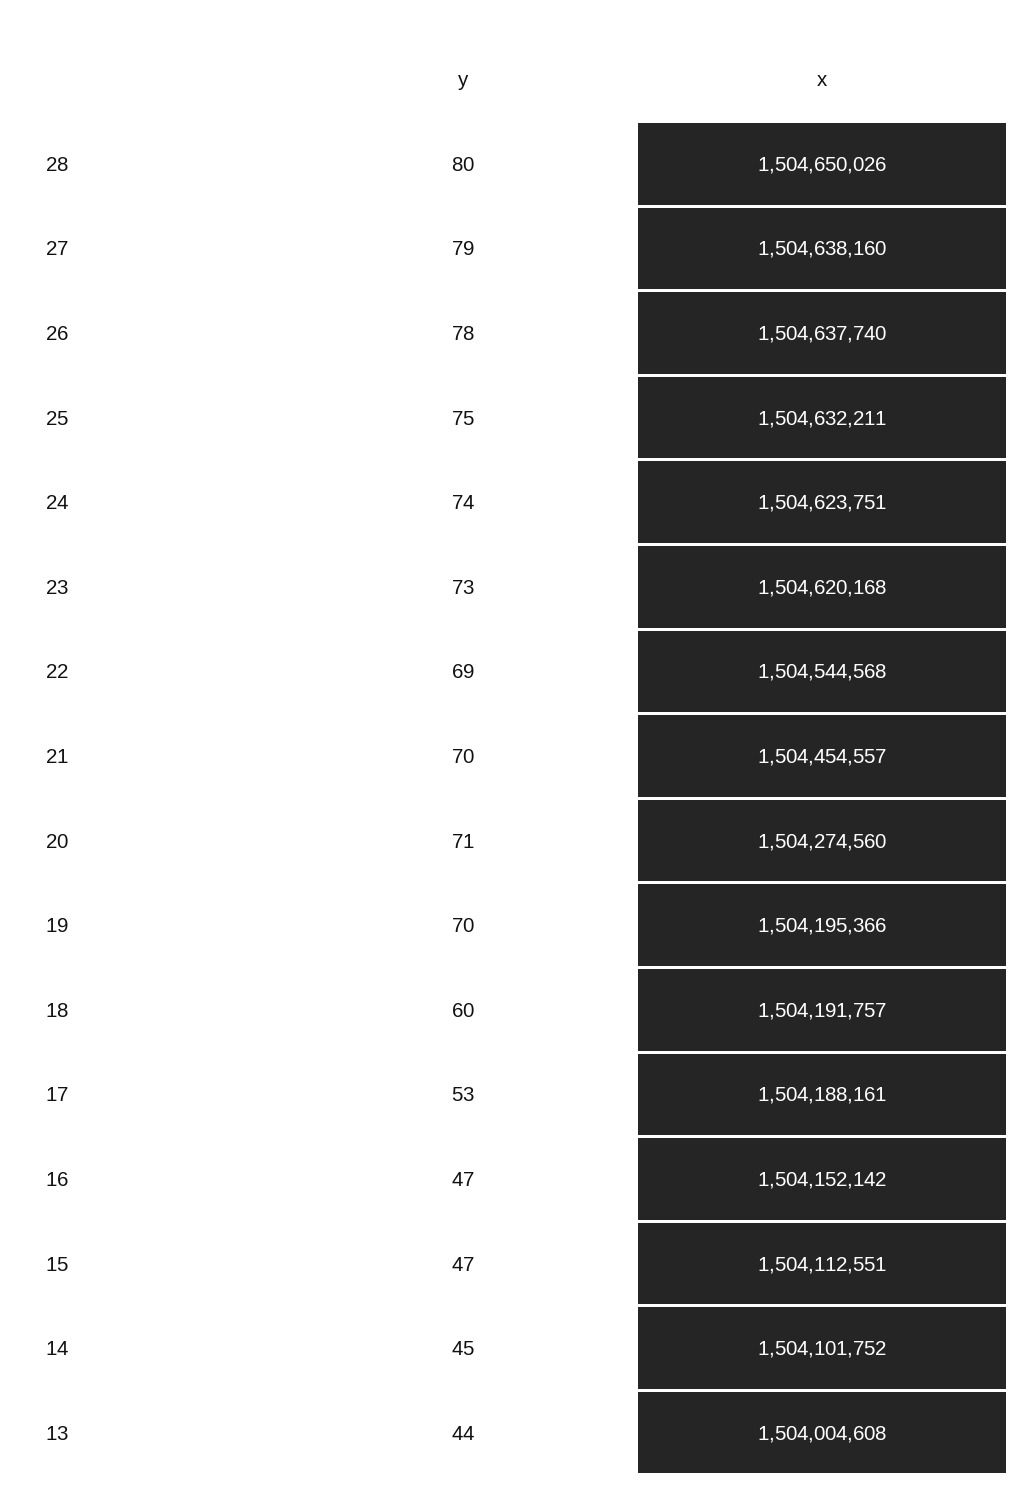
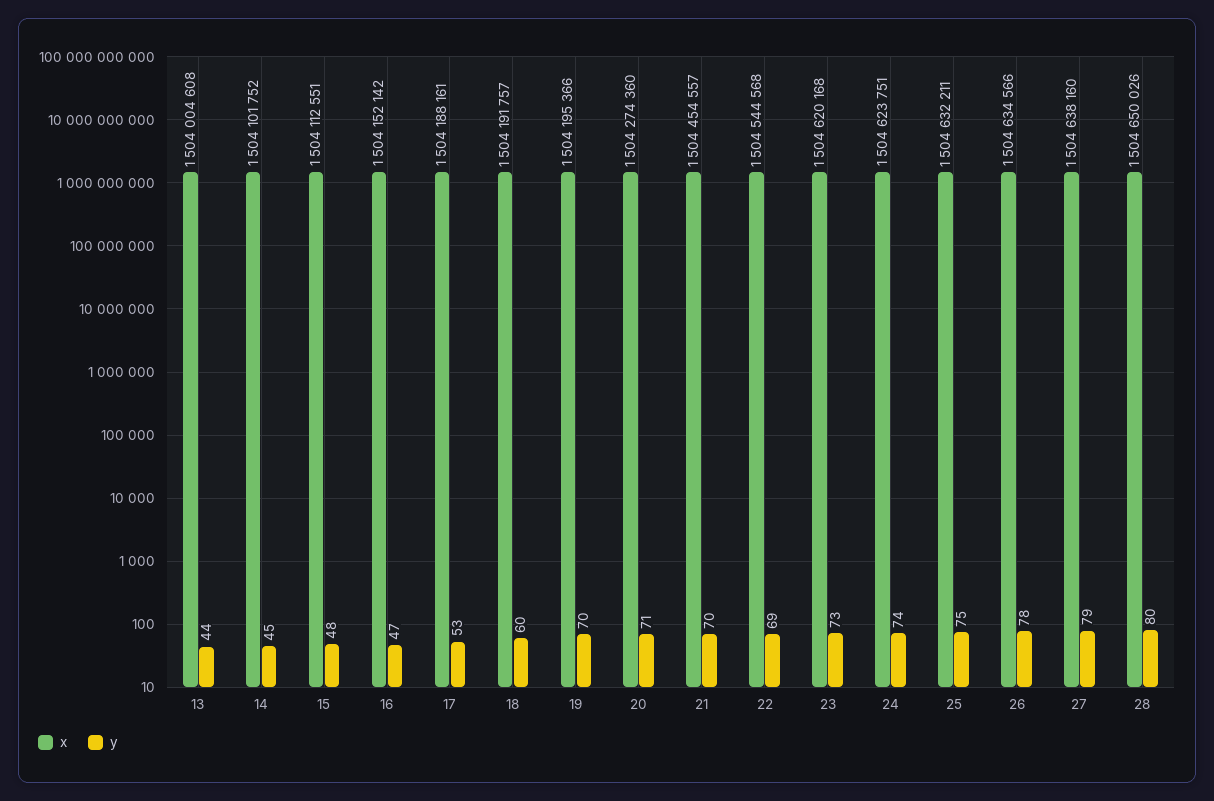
  {
    "y": {
      "28": 80,
      "27": 79,
      "26": 78,
      "25": 75,
      "24": 74,
      "23": 73,
      "22": 69,
      "21": 70,
      "20": 71,
      "19": 70,
      "18": 60,
      "17": 53,
      "16": 47,
-     "15": 47,
+     "15": 48,
      "14": 45,
      "13": 44
    },
    "x": {
      "28": 1504650026,
      "27": 1504638160,
-     "26": 1504637740,
+     "26": 1504634566,
      "25": 1504632211,
      "24": 1504623751,
      "23": 1504620168,
      "22": 1504544568,
      "21": 1504454557,
-     "20": 1504274560,
+     "20": 1504274360,
      "19": 1504195366,
      "18": 1504191757,
      "17": 1504188161,
      "16": 1504152142,
      "15": 1504112551,
      "14": 1504101752,
      "13": 1504004608
    }
  }

